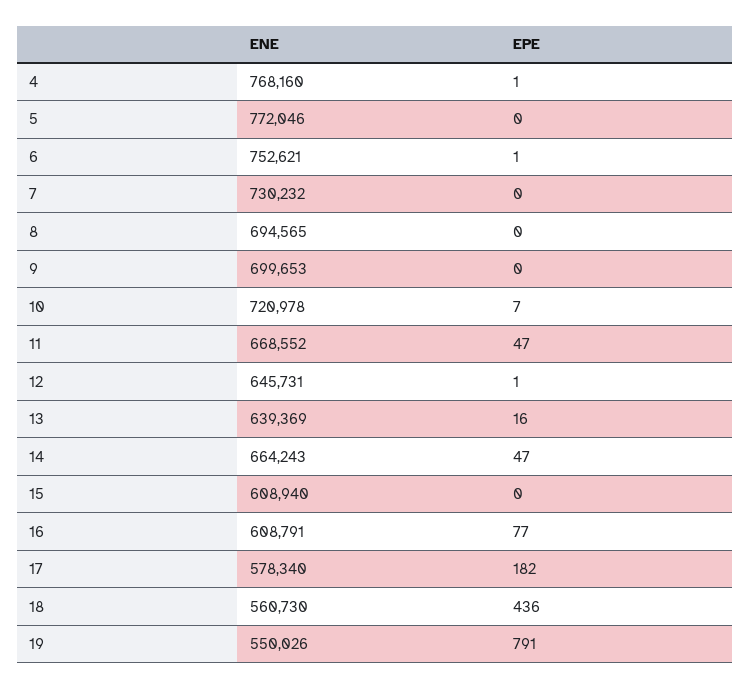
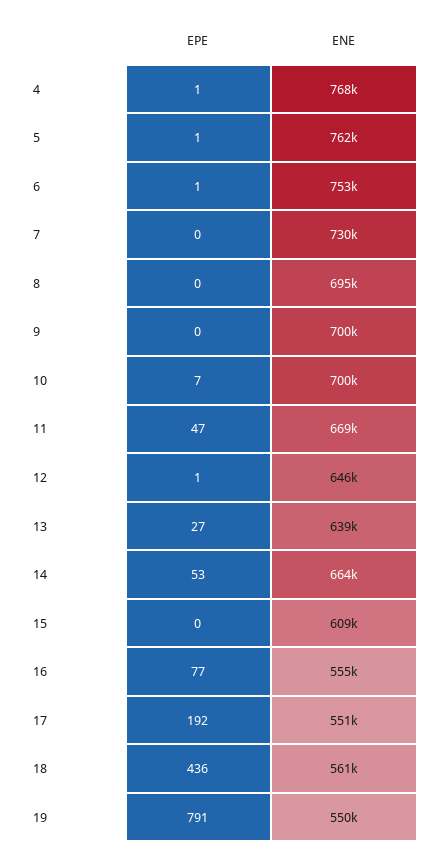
  {
    "ENE": {
      "4": 768160,
-     "5": 772046,
+     "5": 762000,
      "6": 752621,
      "7": 730232,
      "8": 694565,
      "9": 699653,
-     "10": 720978,
+     "10": 700000,
      "11": 668552,
      "12": 645731,
      "13": 639369,
      "14": 664243,
      "15": 608940,
-     "16": 608791,
+     "16": 555000,
-     "17": 578340,
+     "17": 551000,
      "18": 560730,
      "19": 550026
    },
    "EPE": {
      "4": 1,
-     "5": 0,
+     "5": 1,
      "6": 1,
      "7": 0,
      "8": 0,
      "9": 0,
      "10": 7,
      "11": 47,
      "12": 1,
-     "13": 16,
+     "13": 27,
-     "14": 47,
+     "14": 53,
      "15": 0,
      "16": 77,
-     "17": 182,
+     "17": 192,
      "18": 436,
      "19": 791
    }
  }

